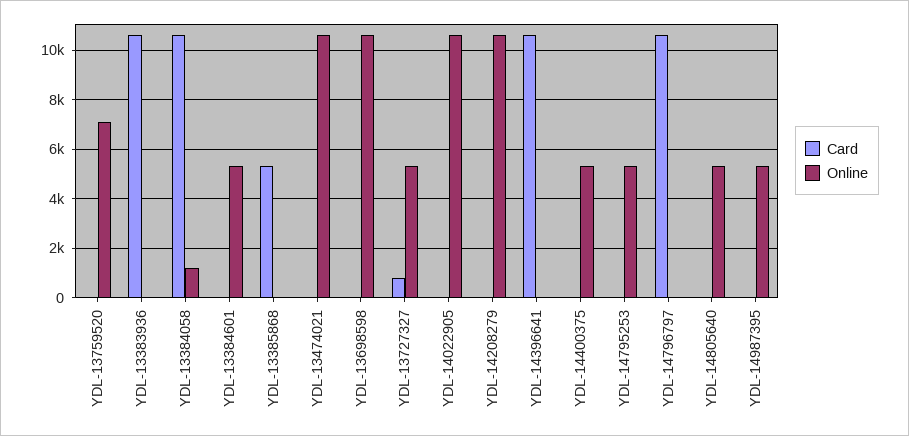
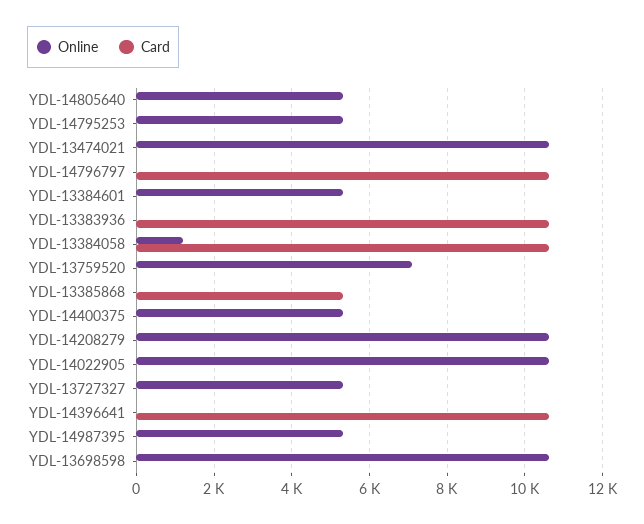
  {
    "Card": {
      "YDL-13759520": 0,
      "YDL-13383936": 10600,
      "YDL-13384058": 10600,
      "YDL-13384601": 0,
      "YDL-13385868": 5400,
      "YDL-13474021": 0,
      "YDL-13698598": 0,
-     "YDL-13727327": 750,
+     "YDL-13727327": 0,
      "YDL-14022905": 0,
      "YDL-14208279": 0,
      "YDL-14396641": 10600,
      "YDL-14400375": 0,
      "YDL-14795253": 0,
      "YDL-14796797": 10600,
      "YDL-14805640": 0,
      "YDL-14987395": 0
    },
    "Online": {
      "YDL-13759520": 7000,
      "YDL-13383936": 0,
      "YDL-13384058": 1200,
      "YDL-13384601": 5400,
      "YDL-13385868": 0,
      "YDL-13474021": 10600,
      "YDL-13698598": 10600,
      "YDL-13727327": 5400,
      "YDL-14022905": 10600,
      "YDL-14208279": 10600,
      "YDL-14396641": 0,
      "YDL-14400375": 5400,
      "YDL-14795253": 5400,
      "YDL-14796797": 0,
      "YDL-14805640": 5400,
      "YDL-14987395": 5400
    }
  }

